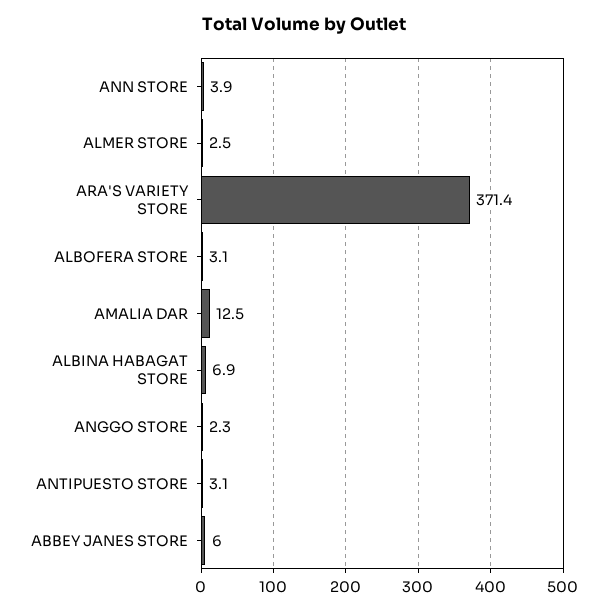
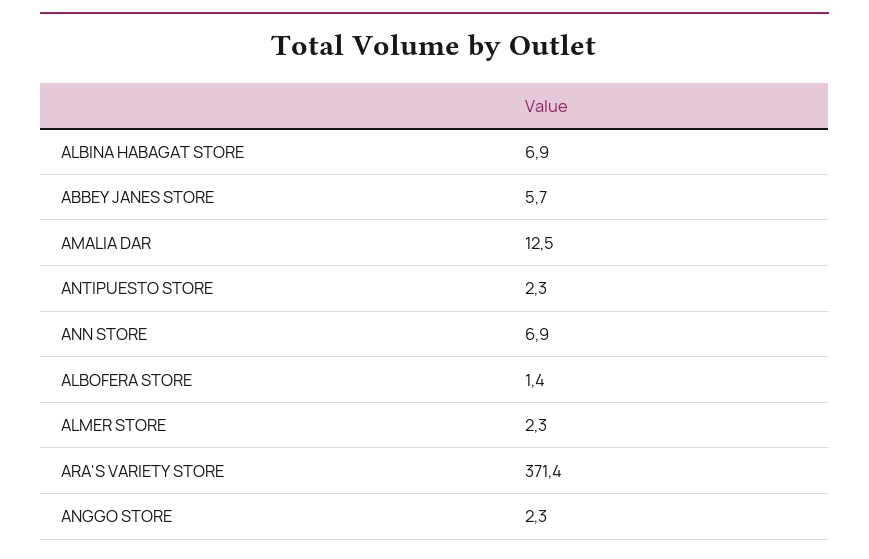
  {
-   "ANN STORE": 3.9,
+   "ANN STORE": 6.9,
-   "ALMER STORE": 2.5,
+   "ALMER STORE": 2.3,
    "ARA'S VARIETY STORE": 371.4,
-   "ALBOFERA STORE": 3.1,
+   "ALBOFERA STORE": 1.4,
    "AMALIA DAR": 12.5,
    "ALBINA HABAGAT STORE": 6.9,
    "ANGGO STORE": 2.3,
-   "ANTIPUESTO STORE": 3.1,
+   "ANTIPUESTO STORE": 2.3,
-   "ABBEY JANES STORE": 6
+   "ABBEY JANES STORE": 5.7
  }

